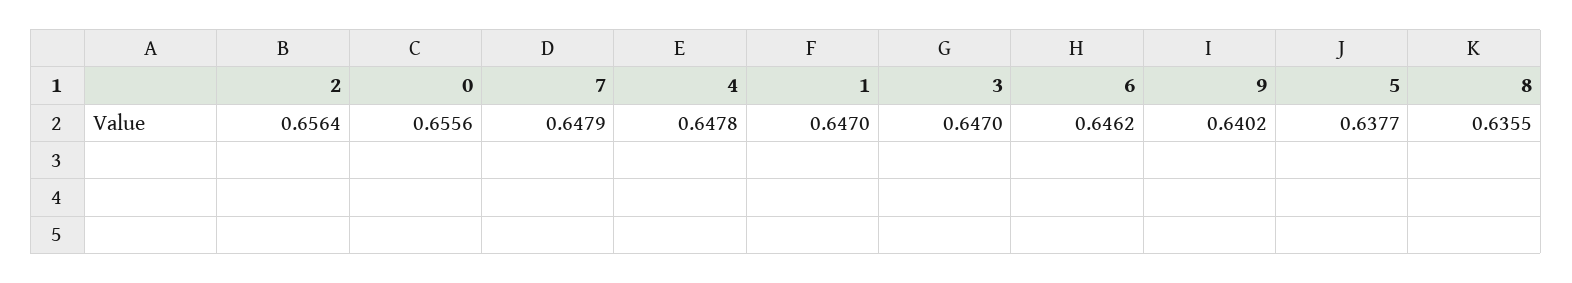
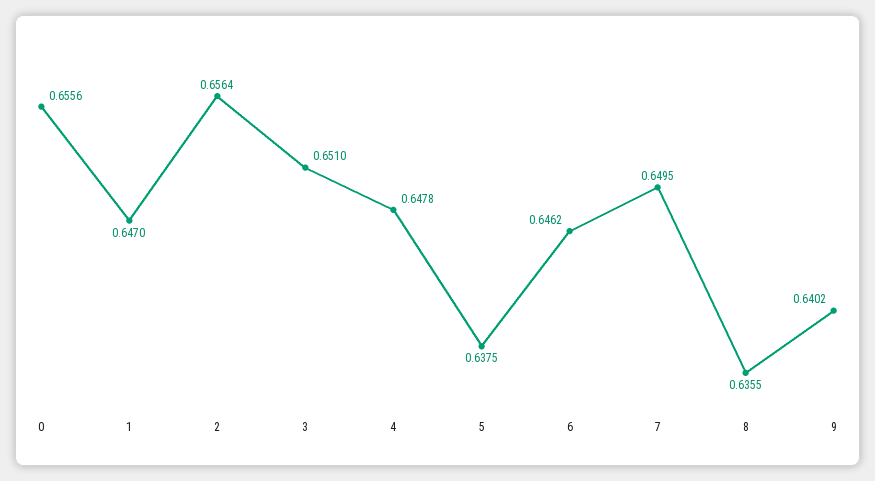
  {
    "2": 0.6564,
    "0": 0.6556,
-   "7": 0.6479,
+   "7": 0.6495,
    "4": 0.6478,
    "1": 0.647,
-   "3": 0.647,
+   "3": 0.651,
    "6": 0.6462,
    "9": 0.6402,
-   "5": 0.6377,
+   "5": 0.6375,
    "8": 0.6355
  }

